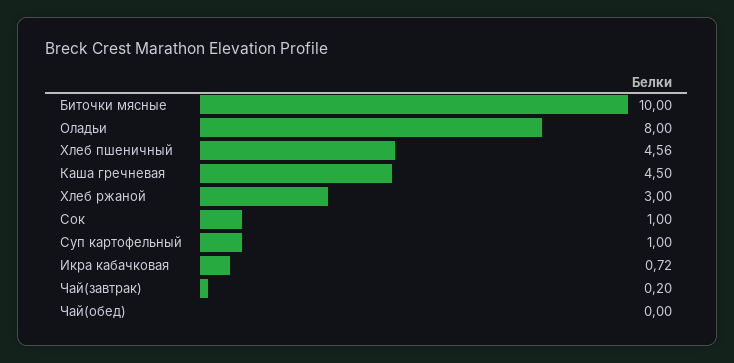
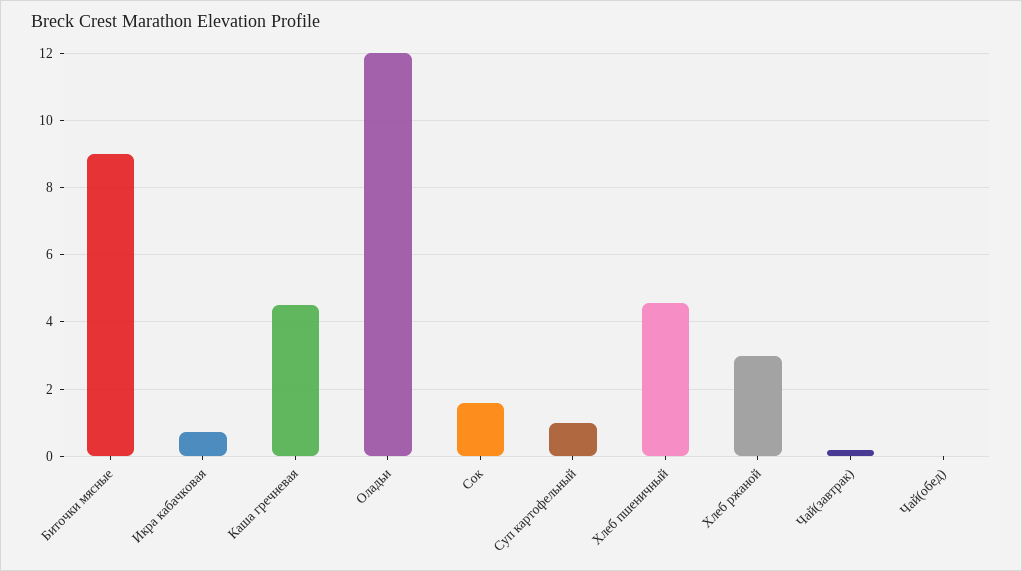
  {
-   "Биточки мясные": 10,
+   "Биточки мясные": 9,
-   "Оладьи": 8,
+   "Оладьи": 12,
    "Хлеб пшеничный": 4.56,
    "Каша гречневая": 4.5,
    "Хлеб ржаной": 3,
-   "Сок": 1,
+   "Сок": 1.6,
    "Суп картофельный": 1,
    "Икра кабачковая": 0.72,
    "Чай(завтрак)": 0.2,
    "Чай(обед)": 0
  }

